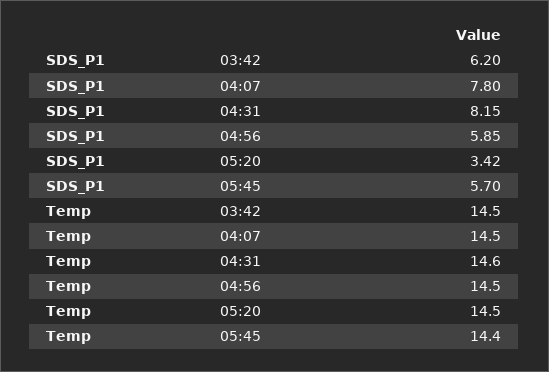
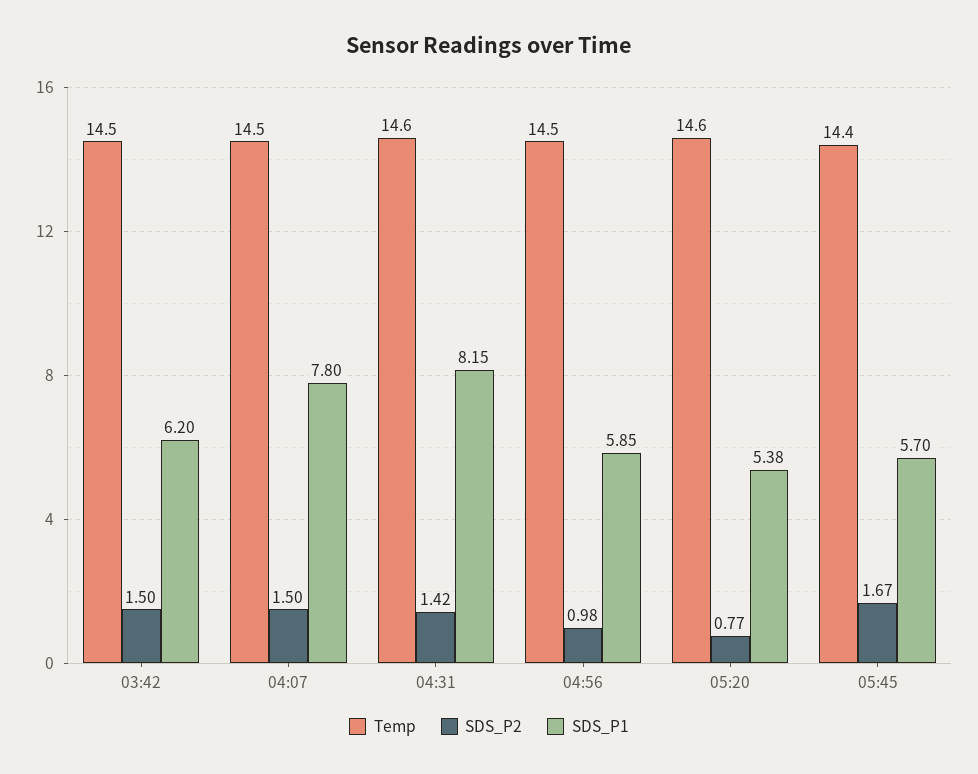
  {
    "SDS_P1": {
      "03:42": 6.2,
      "04:07": 7.8,
      "04:31": 8.15,
      "04:56": 5.85,
-     "05:20": 3.42,
+     "05:20": 5.38,
      "05:45": 5.7
    },
    "Temp": {
      "03:42": 14.5,
      "04:07": 14.5,
      "04:31": 14.6,
      "04:56": 14.5,
-     "05:20": 14.5,
+     "05:20": 14.6,
      "05:45": 14.4
-   }
+   },
+   "SDS_P2": {
+     "03:42": 1.5,
+     "04:07": 1.5,
+     "04:31": 1.42,
+     "04:56": 0.98,
+     "05:20": 0.77,
+     "05:45": 1.67
+   }
  }

